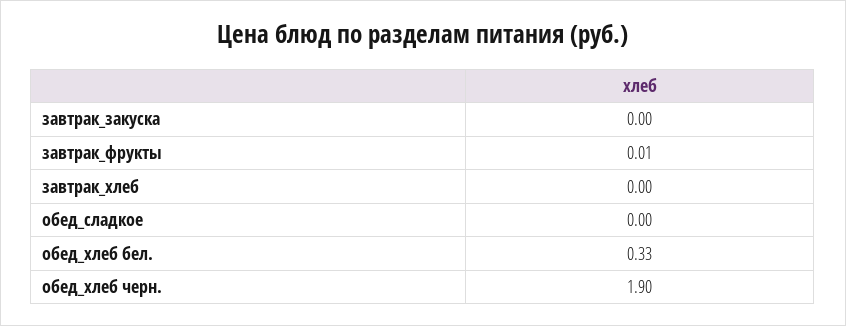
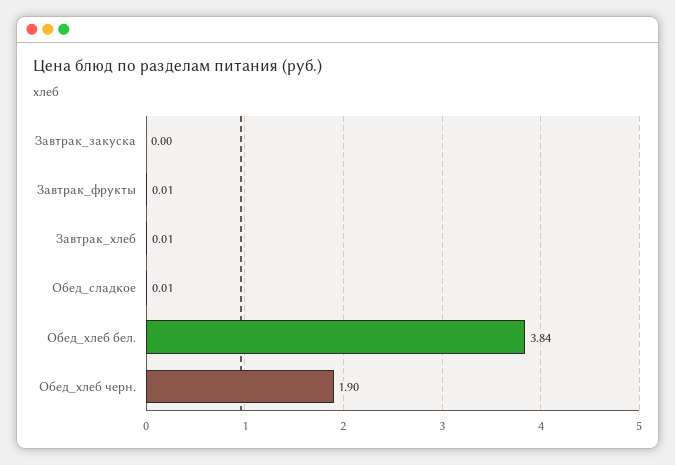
  {
    "завтрак_закуска": 0,
    "завтрак_фрукты": 0.01,
-   "завтрак_хлеб": 0,
+   "завтрак_хлеб": 0.01,
-   "обед_сладкое": 0,
+   "обед_сладкое": 0.01,
-   "обед_хлеб бел.": 0.33,
+   "обед_хлеб бел.": 3.84,
    "обед_хлеб черн.": 1.9
  }

